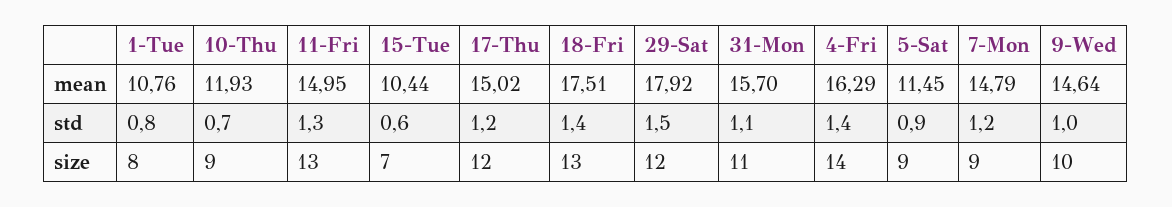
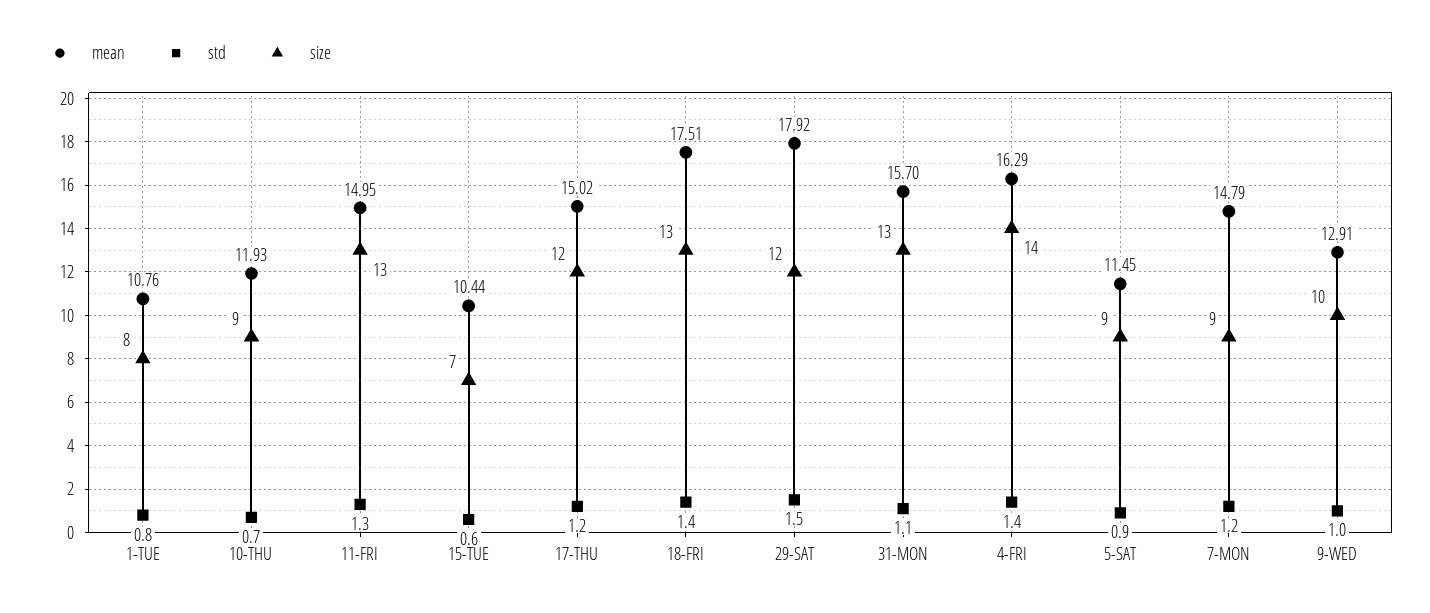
  {
    "mean": {
      "1-Tue": 10.76,
      "10-Thu": 11.93,
      "11-Fri": 14.95,
      "15-Tue": 10.44,
      "17-Thu": 15.02,
      "18-Fri": 17.51,
      "29-Sat": 17.92,
      "31-Mon": 15.7,
      "4-Fri": 16.29,
      "5-Sat": 11.45,
      "7-Mon": 14.79,
-     "9-Wed": 14.64
+     "9-Wed": 12.91
    },
    "std": {
      "1-Tue": 0.8,
      "10-Thu": 0.7,
      "11-Fri": 1.3,
      "15-Tue": 0.6,
      "17-Thu": 1.2,
      "18-Fri": 1.4,
      "29-Sat": 1.5,
      "31-Mon": 1.1,
      "4-Fri": 1.4,
      "5-Sat": 0.9,
      "7-Mon": 1.2,
      "9-Wed": 1
    },
    "size": {
      "1-Tue": 8,
      "10-Thu": 9,
      "11-Fri": 13,
      "15-Tue": 7,
      "17-Thu": 12,
      "18-Fri": 13,
      "29-Sat": 12,
-     "31-Mon": 11,
+     "31-Mon": 13,
      "4-Fri": 14,
      "5-Sat": 9,
      "7-Mon": 9,
      "9-Wed": 10
    }
  }

